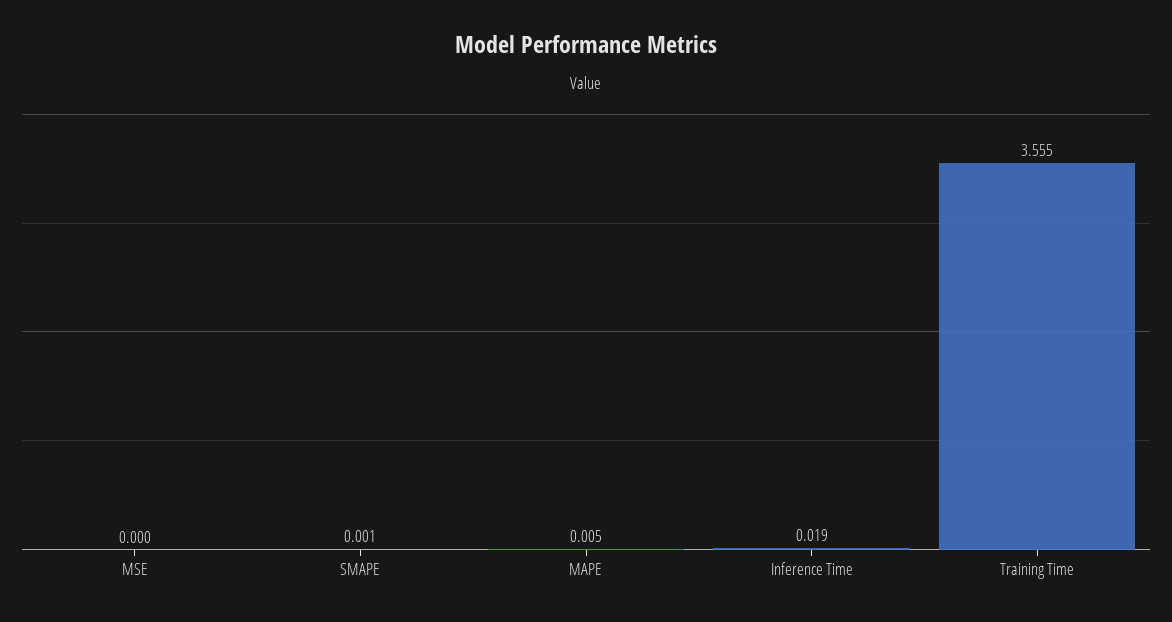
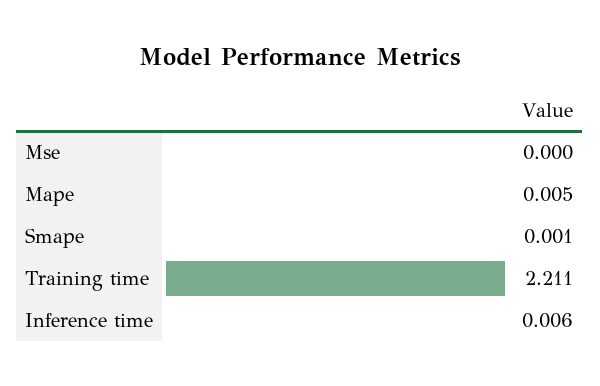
  {
    "MSE": 0,
    "SMAPE": 0.001,
    "MAPE": 0.005,
-   "Inference Time": 0.019,
+   "Inference Time": 0.006,
-   "Training Time": 3.555
+   "Training Time": 2.211
  }

